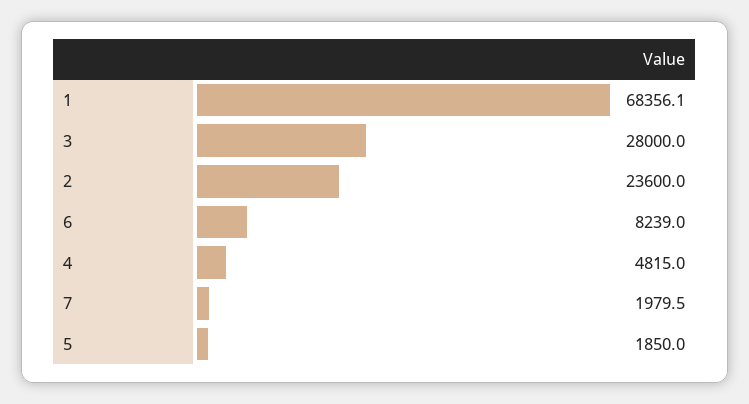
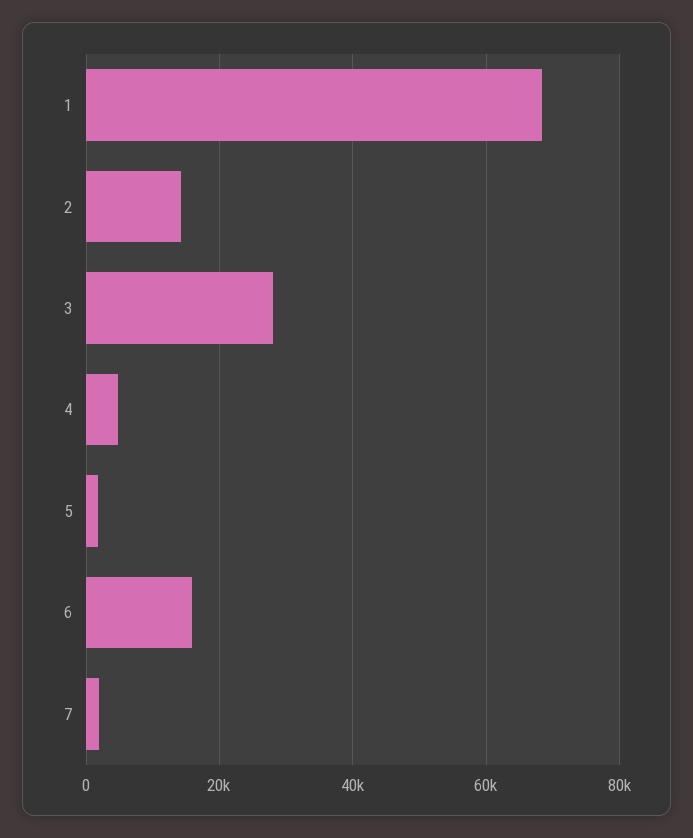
  {
    "1": 68356.1,
    "3": 28000,
-   "2": 23600,
+   "2": 14000,
-   "6": 8239,
+   "6": 16000,
    "4": 4815,
    "7": 1979.5,
    "5": 1850
  }

